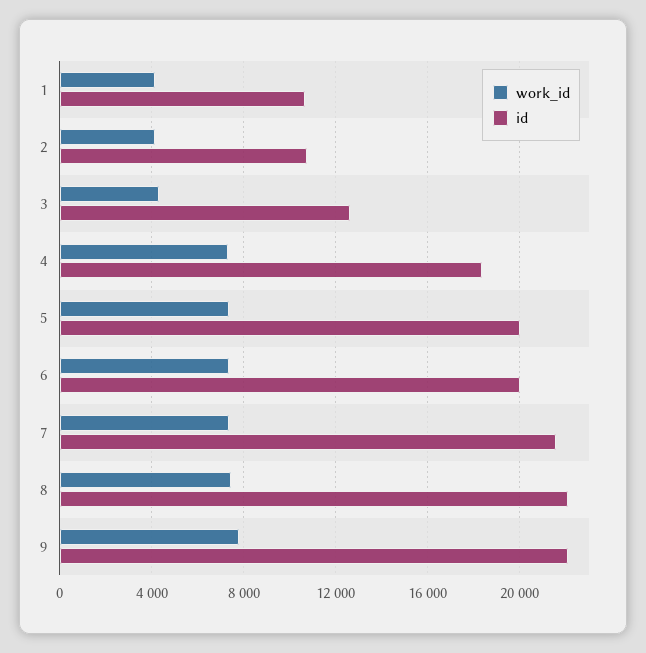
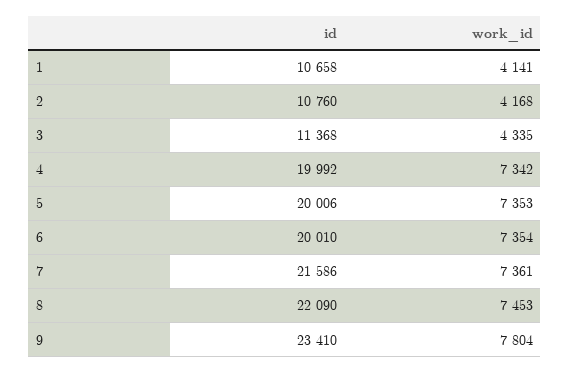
  {
    "work_id": {
      "1": 4141,
      "2": 4168,
      "3": 4335,
      "4": 7342,
      "5": 7353,
      "6": 7354,
      "7": 7361,
      "8": 7453,
      "9": 7804
    },
    "id": {
      "1": 10658,
      "2": 10760,
-     "3": 12500,
+     "3": 11368,
-     "4": 18500,
+     "4": 19992,
      "5": 20006,
      "6": 20010,
      "7": 21586,
      "8": 22090,
-     "9": 22000
+     "9": 23410
    }
  }

